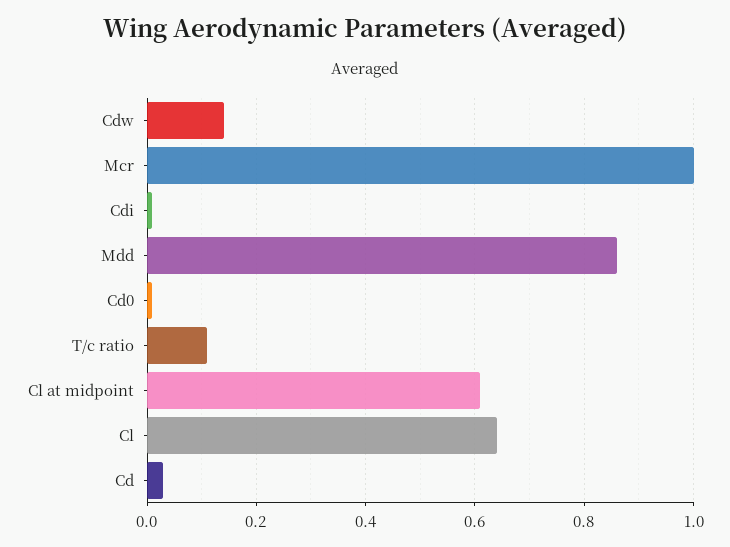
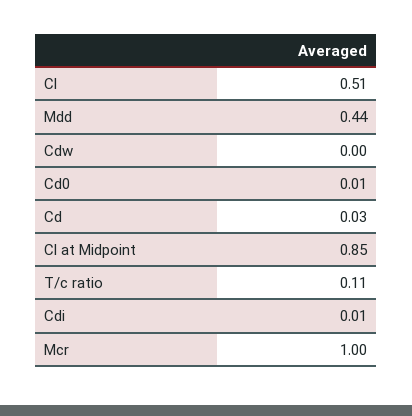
  {
-   "Cdw": 0.15,
+   "Cdw": 0,
    "Mcr": 1,
    "Cdi": 0.01,
-   "Mdd": 0.85,
+   "Mdd": 0.44,
    "Cd0": 0.01,
    "T/c ratio": 0.11,
-   "Cl at midpoint": 0.6,
+   "Cl at midpoint": 0.85,
-   "Cl": 0.65,
+   "Cl": 0.51,
    "Cd": 0.03
  }

